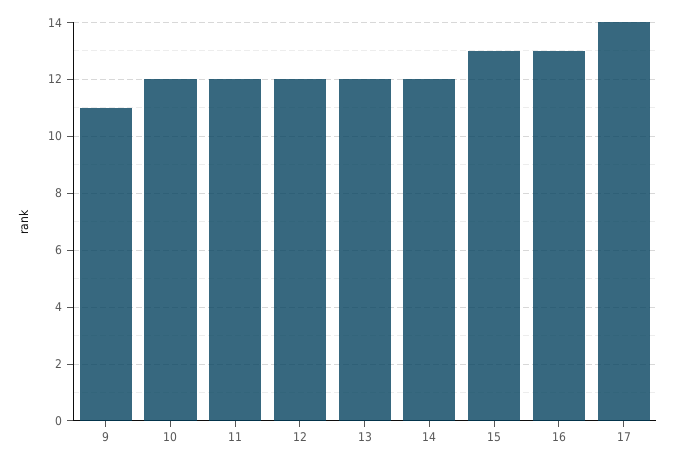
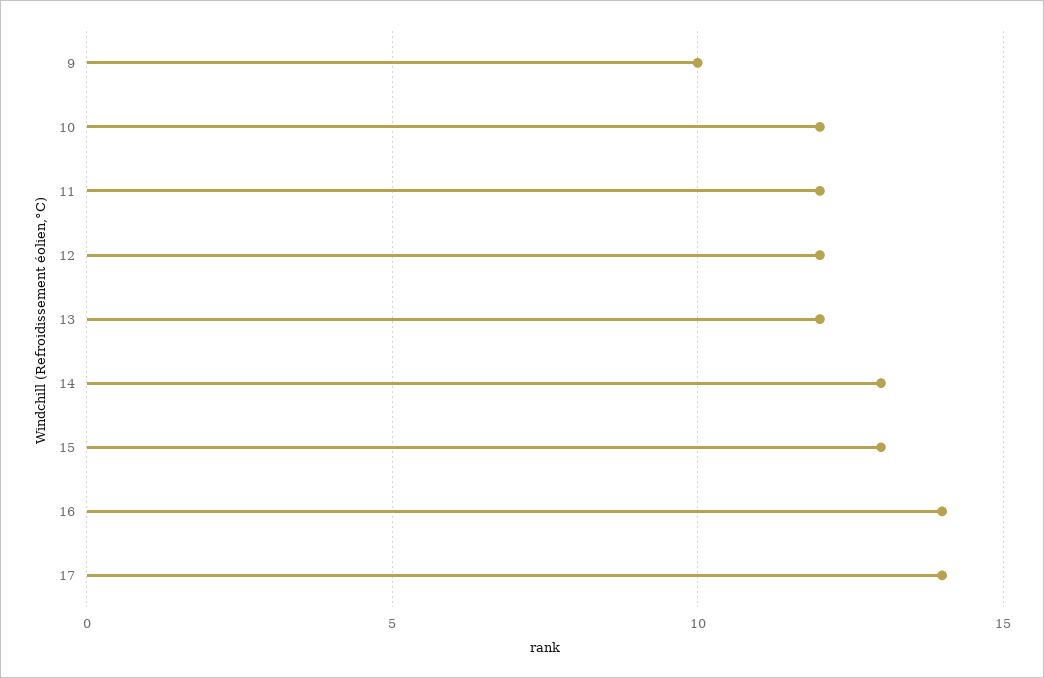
  {
-   "9": 11,
+   "9": 10,
    "10": 12,
    "11": 12,
    "12": 12,
    "13": 12,
-   "14": 12,
+   "14": 13,
    "15": 13,
-   "16": 13,
+   "16": 14,
    "17": 14
  }

